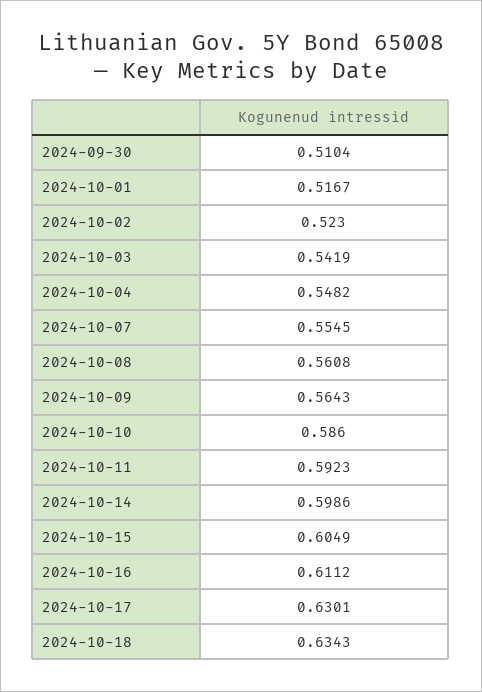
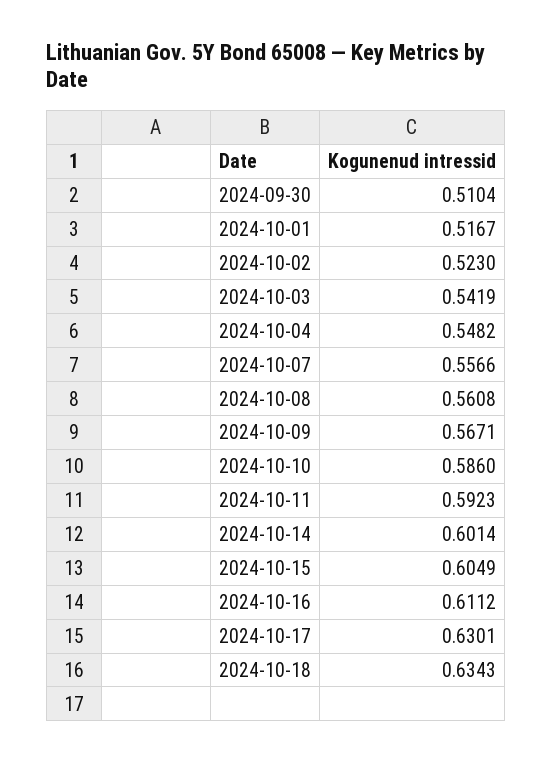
  {
    "2024-09-30": 0.5104,
    "2024-10-01": 0.5167,
    "2024-10-02": 0.523,
    "2024-10-03": 0.5419,
    "2024-10-04": 0.5482,
-   "2024-10-07": 0.5545,
+   "2024-10-07": 0.5566,
    "2024-10-08": 0.5608,
-   "2024-10-09": 0.5643,
+   "2024-10-09": 0.5671,
    "2024-10-10": 0.586,
    "2024-10-11": 0.5923,
-   "2024-10-14": 0.5986,
+   "2024-10-14": 0.6014,
    "2024-10-15": 0.6049,
    "2024-10-16": 0.6112,
    "2024-10-17": 0.6301,
    "2024-10-18": 0.6343
  }

